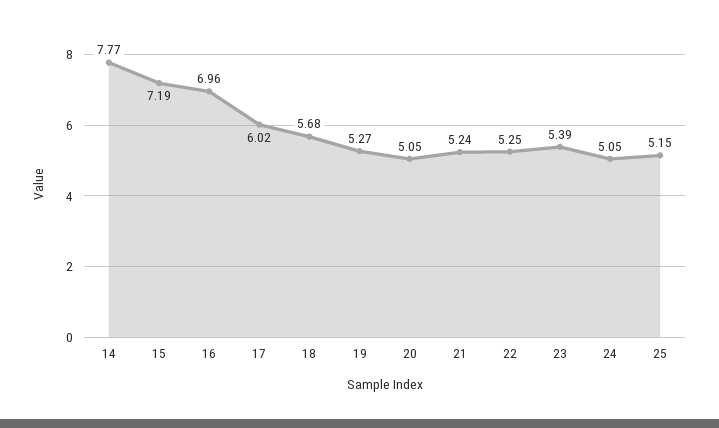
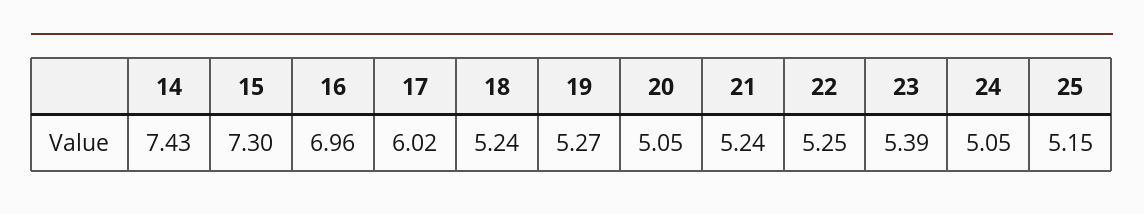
  {
-   "14": 7.77,
+   "14": 7.43,
-   "15": 7.19,
+   "15": 7.3,
    "16": 6.96,
    "17": 6.02,
-   "18": 5.68,
+   "18": 5.24,
    "19": 5.27,
    "20": 5.05,
    "21": 5.24,
    "22": 5.25,
    "23": 5.39,
    "24": 5.05,
    "25": 5.15
  }

